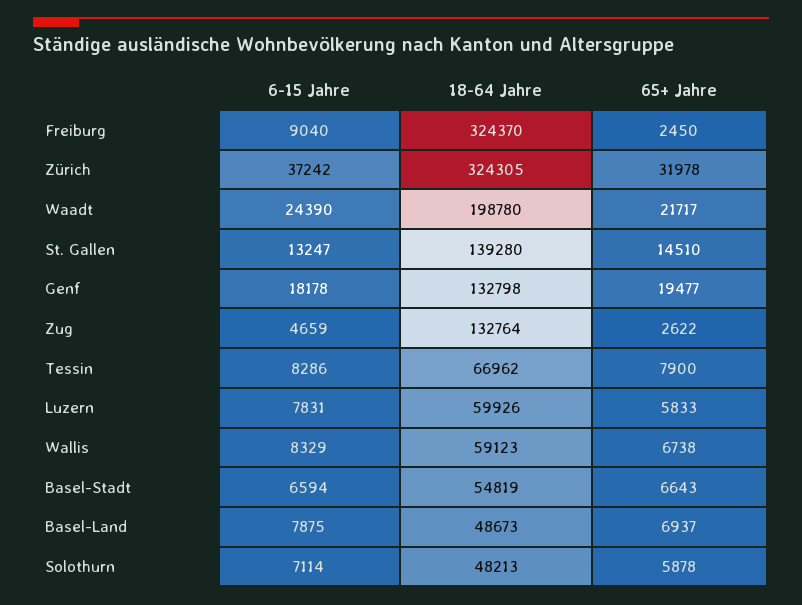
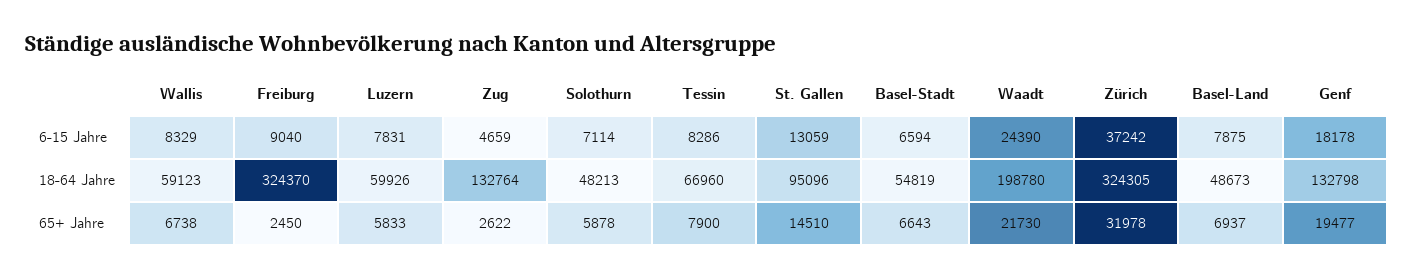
  {
    "6-15 Jahre": {
      "Freiburg": 9040,
      "Zürich": 37242,
      "Waadt": 24390,
-     "St. Gallen": 13247,
+     "St. Gallen": 13059,
      "Genf": 18178,
      "Zug": 4659,
      "Tessin": 8286,
      "Luzern": 7831,
      "Wallis": 8329,
      "Basel-Stadt": 6594,
      "Basel-Land": 7875,
      "Solothurn": 7114
    },
    "18-64 Jahre": {
      "Freiburg": 324370,
      "Zürich": 324305,
      "Waadt": 198780,
-     "St. Gallen": 139280,
+     "St. Gallen": 95096,
      "Genf": 132798,
      "Zug": 132764,
-     "Tessin": 66962,
+     "Tessin": 66960,
      "Luzern": 59926,
      "Wallis": 59123,
      "Basel-Stadt": 54819,
      "Basel-Land": 48673,
      "Solothurn": 48213
    },
    "65+ Jahre": {
      "Freiburg": 2450,
      "Zürich": 31978,
-     "Waadt": 21717,
+     "Waadt": 21730,
      "St. Gallen": 14510,
      "Genf": 19477,
      "Zug": 2622,
      "Tessin": 7900,
      "Luzern": 5833,
      "Wallis": 6738,
      "Basel-Stadt": 6643,
      "Basel-Land": 6937,
      "Solothurn": 5878
    }
  }

